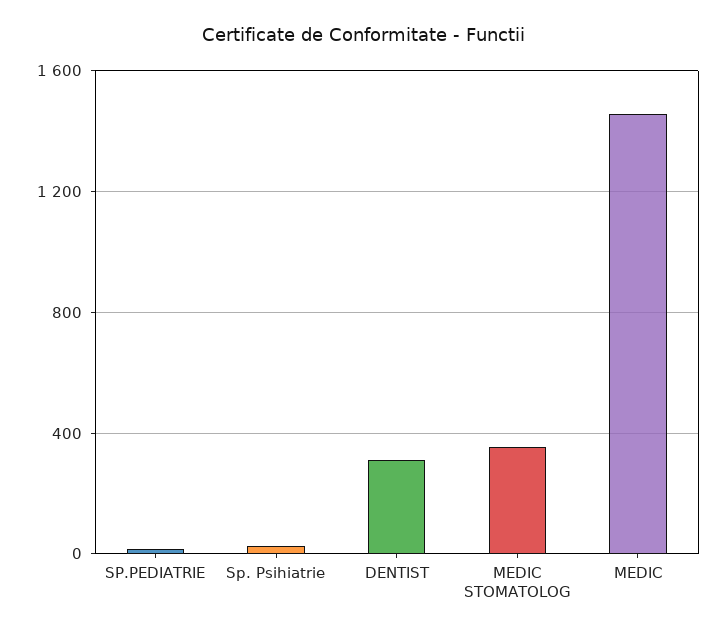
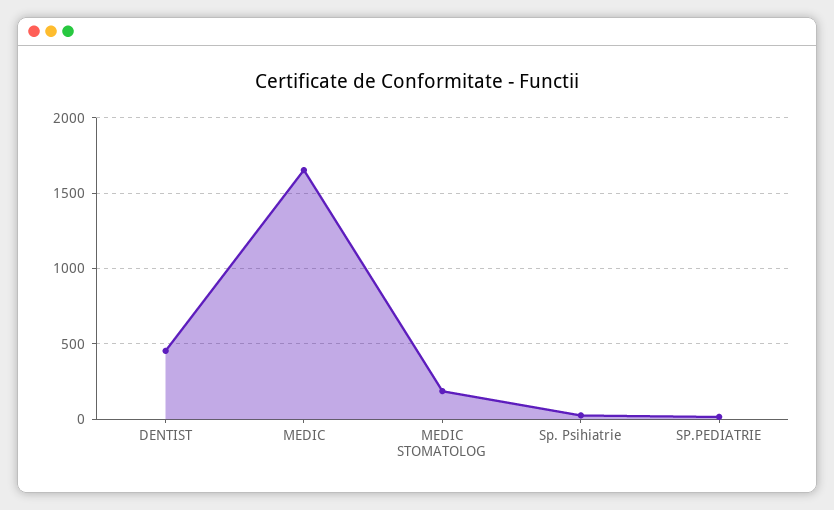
  {
    "SP.PEDIATRIE": 0,
    "Sp. Psihiatrie": 50,
-   "DENTIST": 300,
+   "DENTIST": 450,
-   "MEDIC STOMATOLOG": 350,
+   "MEDIC STOMATOLOG": 200,
-   "MEDIC": 1450
+   "MEDIC": 1650
  }

